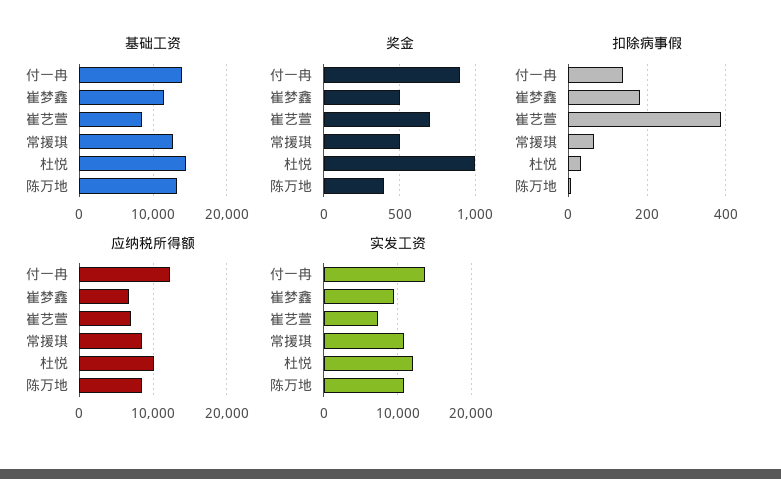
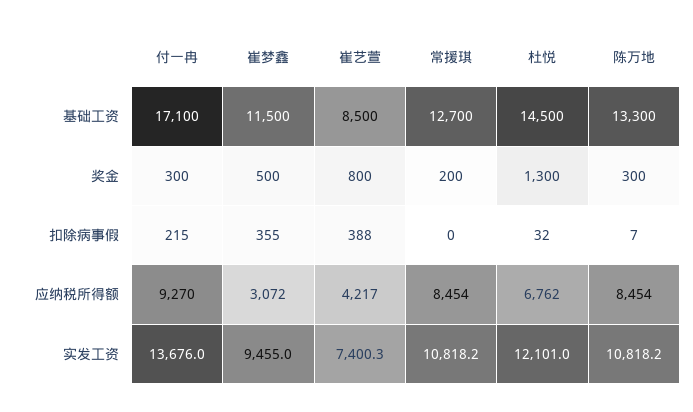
  {
    "基础工资": {
-     "付一冉": 14000,
+     "付一冉": 17100,
      "崔梦鑫": 11500,
      "崔艺萱": 8500,
      "常援琪": 12700,
      "杜悦": 14500,
      "陈万地": 13300
    },
    "奖金": {
-     "付一冉": 900,
+     "付一冉": 300,
      "崔梦鑫": 500,
-     "崔艺萱": 700,
+     "崔艺萱": 800,
-     "常援琪": 500,
+     "常援琪": 200,
-     "杜悦": 1000,
+     "杜悦": 1300,
-     "陈万地": 400
+     "陈万地": 300
    },
    "扣除病事假": {
-     "付一冉": 140,
+     "付一冉": 215,
-     "崔梦鑫": 180,
+     "崔梦鑫": 355,
      "崔艺萱": 388,
-     "常援琪": 60,
+     "常援琪": 0,
      "杜悦": 32,
      "陈万地": 7
    },
    "应纳税所得额": {
-     "付一冉": 12000,
+     "付一冉": 9270,
-     "崔梦鑫": 7000,
+     "崔梦鑫": 3072,
-     "崔艺萱": 7000,
+     "崔艺萱": 4217,
      "常援琪": 8454,
-     "杜悦": 10000,
+     "杜悦": 6762,
      "陈万地": 8454
    },
    "实发工资": {
      "付一冉": 13676,
      "崔梦鑫": 9455,
      "崔艺萱": 7400.3,
      "常援琪": 10818.2,
      "杜悦": 12101,
      "陈万地": 10818.2
    }
  }

